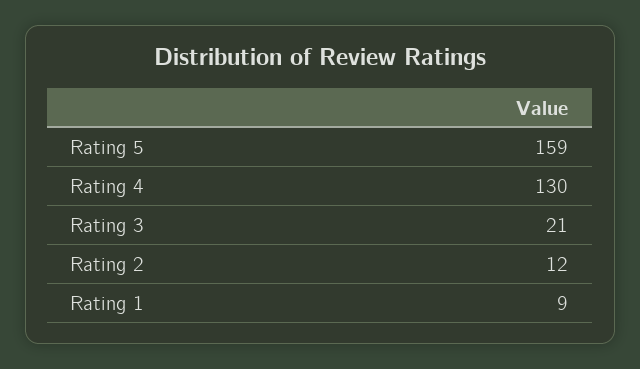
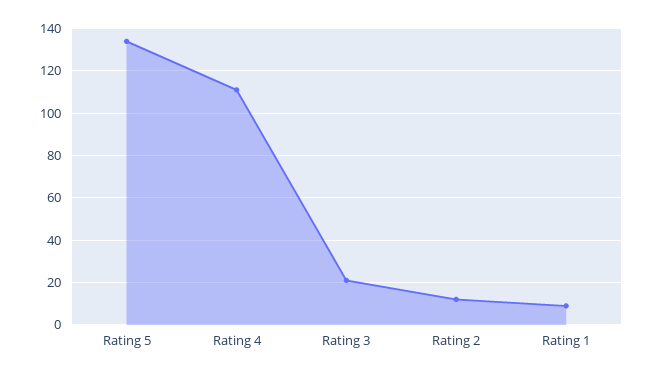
  {
-   "Rating 5": 159,
+   "Rating 5": 135,
-   "Rating 4": 130,
+   "Rating 4": 110,
    "Rating 3": 21,
    "Rating 2": 12,
    "Rating 1": 9
  }

